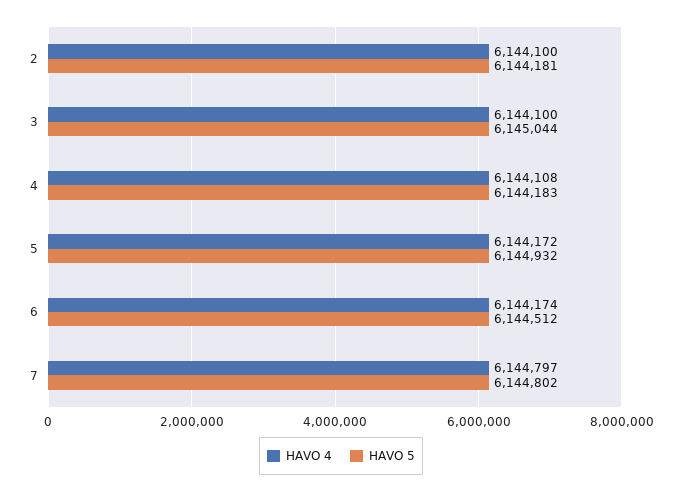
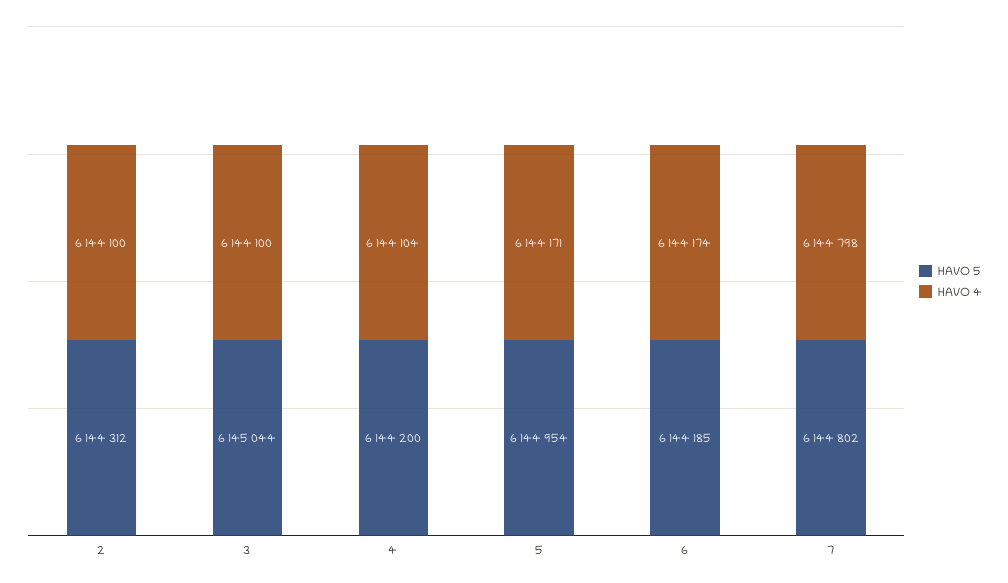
  {
    "HAVO 4": {
      "2": 6144100,
      "3": 6144100,
-     "4": 6144108,
+     "4": 6144104,
-     "5": 6144172,
+     "5": 6144171,
      "6": 6144174,
-     "7": 6144797
+     "7": 6144798
    },
    "HAVO 5": {
-     "2": 6144181,
+     "2": 6144312,
      "3": 6145044,
-     "4": 6144183,
+     "4": 6144200,
-     "5": 6144932,
+     "5": 6144954,
-     "6": 6144512,
+     "6": 6144185,
      "7": 6144802
    }
  }

